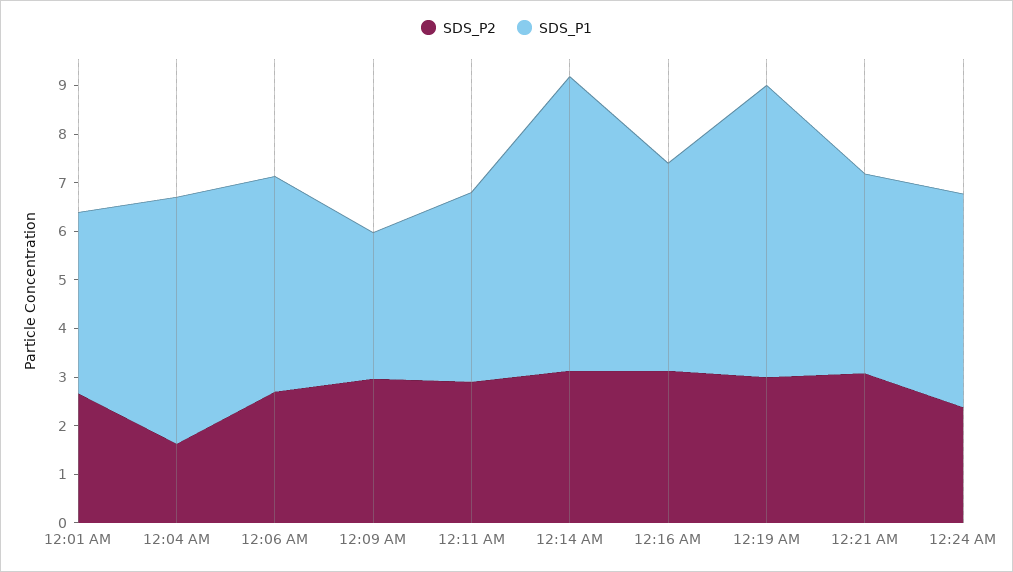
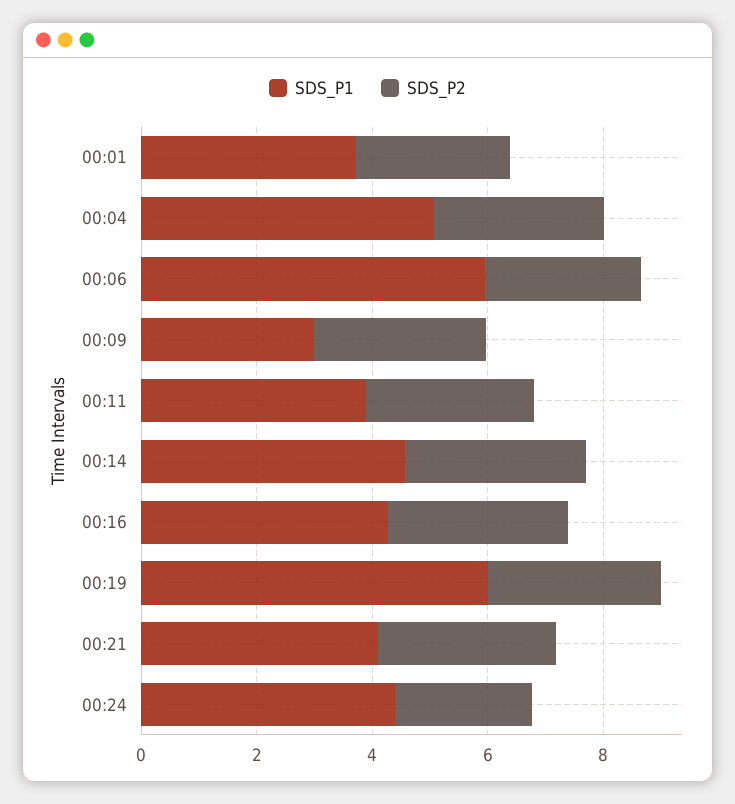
  {
    "SDS_P2": {
      "12:01 AM": 2.6,
-     "12:04 AM": 1.6,
+     "12:04 AM": 3,
      "12:06 AM": 2.8,
      "12:09 AM": 3,
      "12:11 AM": 3,
      "12:14 AM": 3.2,
      "12:16 AM": 3.2,
      "12:19 AM": 3,
      "12:21 AM": 3,
      "12:24 AM": 2.4
    },
    "SDS_P1": {
      "12:01 AM": 3.8,
      "12:04 AM": 5,
-     "12:06 AM": 4.4,
+     "12:06 AM": 6,
      "12:09 AM": 3,
      "12:11 AM": 4,
-     "12:14 AM": 6,
+     "12:14 AM": 4.5,
      "12:16 AM": 4.2,
      "12:19 AM": 6,
      "12:21 AM": 4.2,
      "12:24 AM": 4.4
    }
  }

